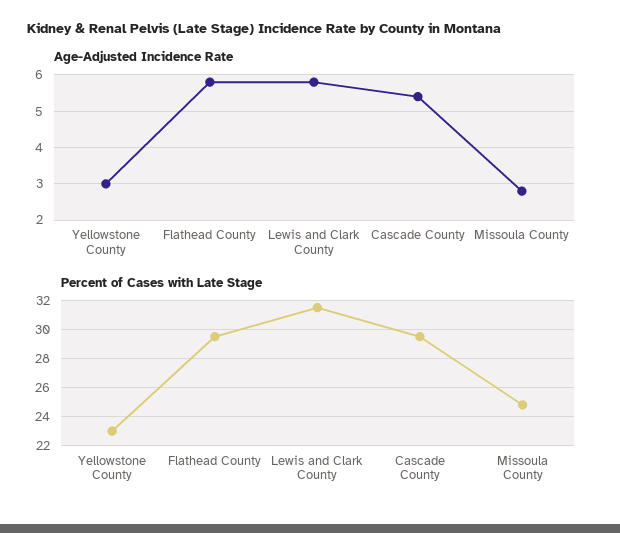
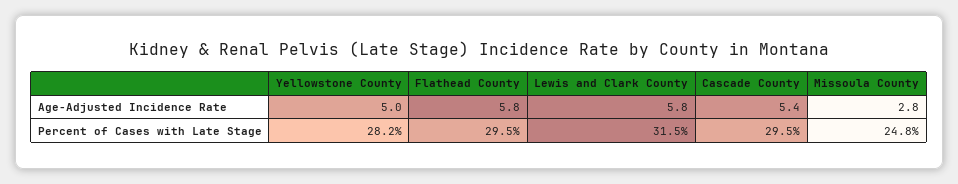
  {
    "Age-Adjusted Incidence Rate": {
-     "Yellowstone County": 3,
+     "Yellowstone County": 5,
      "Flathead County": 5.8,
      "Lewis and Clark County": 5.8,
      "Cascade County": 5.4,
      "Missoula County": 2.8
    },
    "Percent of Cases with Late Stage": {
-     "Yellowstone County": 23,
+     "Yellowstone County": 28.2,
      "Flathead County": 29.5,
      "Lewis and Clark County": 31.5,
      "Cascade County": 29.5,
      "Missoula County": 24.8
    }
  }

